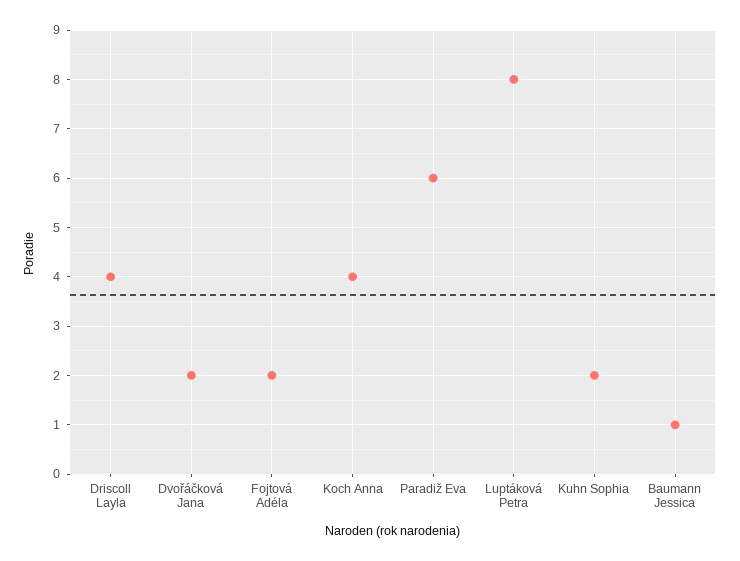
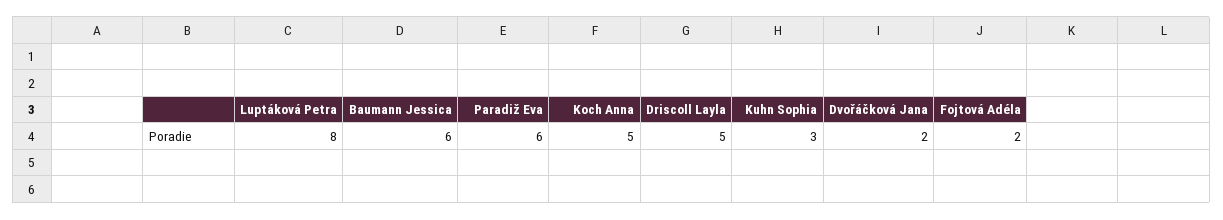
  {
-   "Driscoll Layla": 4,
+   "Driscoll Layla": 5,
    "Dvořáčková Jana": 2,
    "Fojtová Adéla": 2,
-   "Koch Anna": 4,
+   "Koch Anna": 5,
    "Paradiž Eva": 6,
    "Luptáková Petra": 8,
-   "Kuhn Sophia": 2,
+   "Kuhn Sophia": 3,
-   "Baumann Jessica": 1
+   "Baumann Jessica": 6
  }

